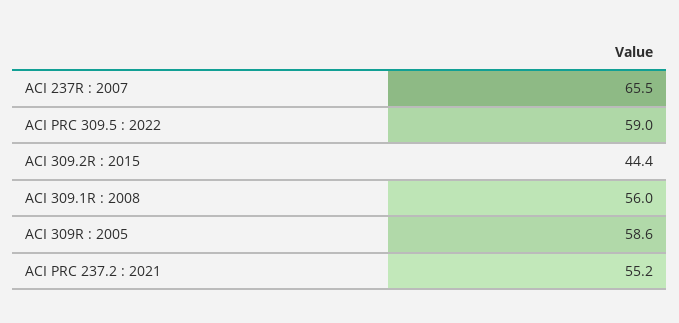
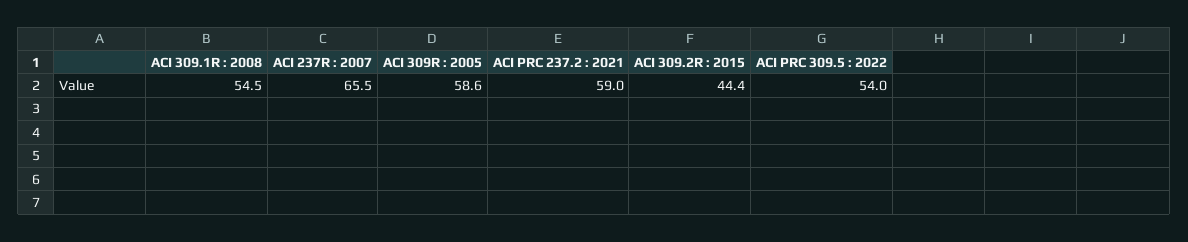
  {
    "ACI 237R : 2007": 65.5,
-   "ACI PRC 309.5 : 2022": 59,
+   "ACI PRC 309.5 : 2022": 54,
    "ACI 309.2R : 2015": 44.4,
-   "ACI 309.1R : 2008": 56,
+   "ACI 309.1R : 2008": 54.5,
    "ACI 309R : 2005": 58.6,
-   "ACI PRC 237.2 : 2021": 55.2
+   "ACI PRC 237.2 : 2021": 59
  }

